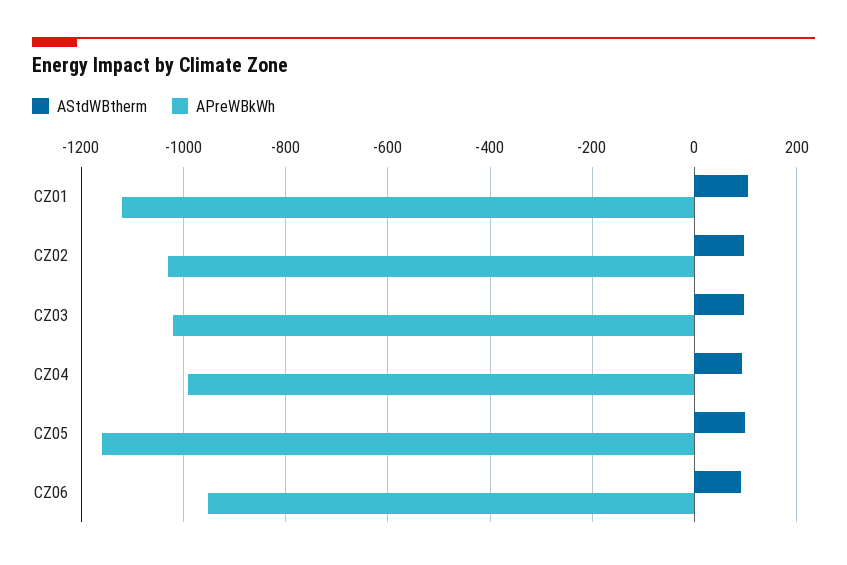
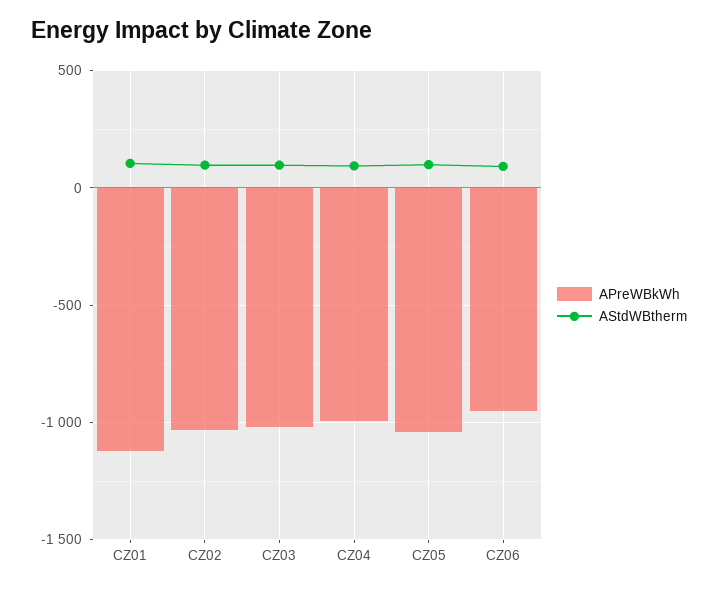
  {
    "AStdWBtherm": {
      "CZ01": 100,
      "CZ02": 100,
      "CZ03": 100,
      "CZ04": 100,
      "CZ05": 100,
      "CZ06": 100
    },
    "APreWBkWh": {
      "CZ01": -1120,
      "CZ02": -1040,
      "CZ03": -1020,
      "CZ04": -1000,
-     "CZ05": -1160,
+     "CZ05": -1050,
      "CZ06": -960
    }
  }

